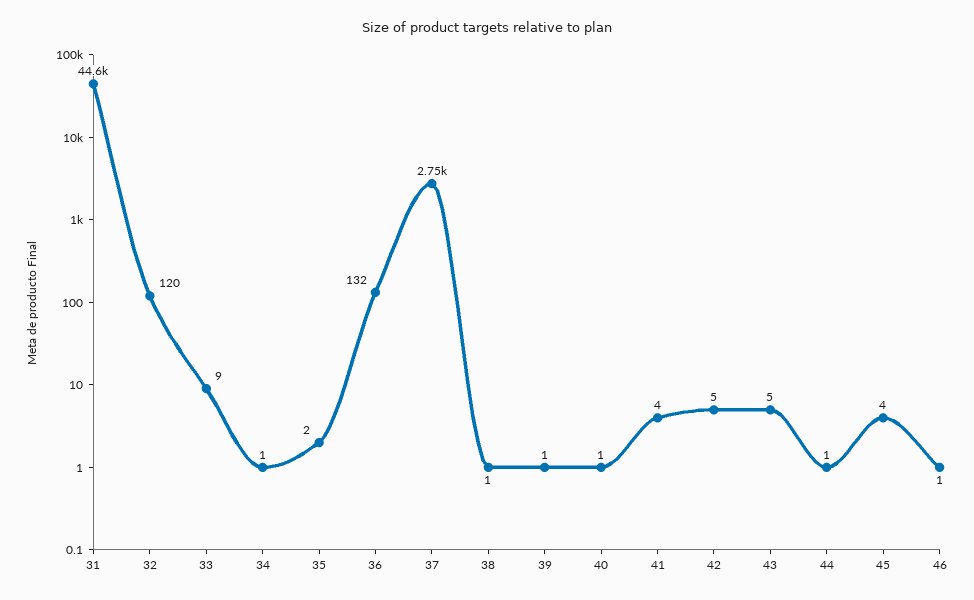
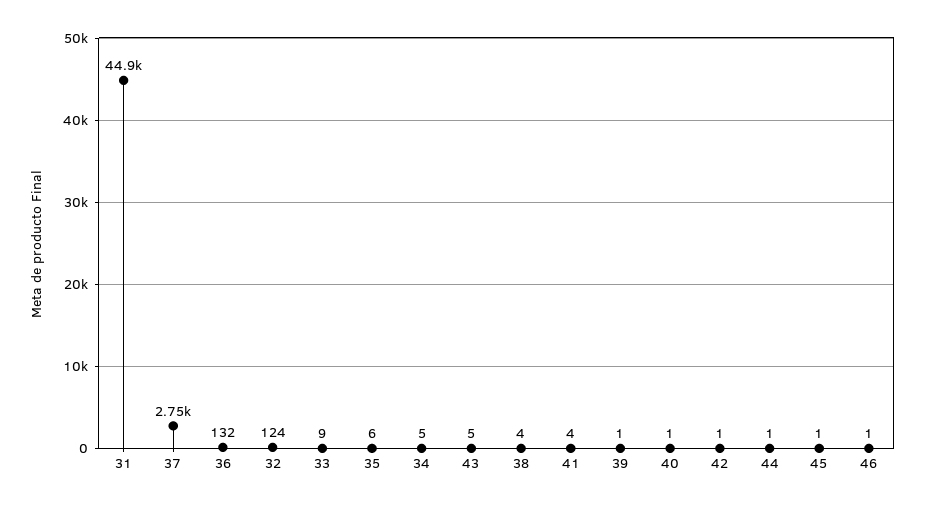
  {
-   "31": 44600,
+   "31": 44900,
-   "32": 120,
+   "32": 124,
    "33": 9,
-   "34": 1,
+   "34": 5,
-   "35": 2,
+   "35": 6,
    "36": 132,
    "37": 2750,
-   "38": 1,
+   "38": 4,
    "39": 1,
    "40": 1,
    "41": 4,
-   "42": 5,
+   "42": 1,
    "43": 5,
    "44": 1,
-   "45": 4,
+   "45": 1,
    "46": 1
  }

